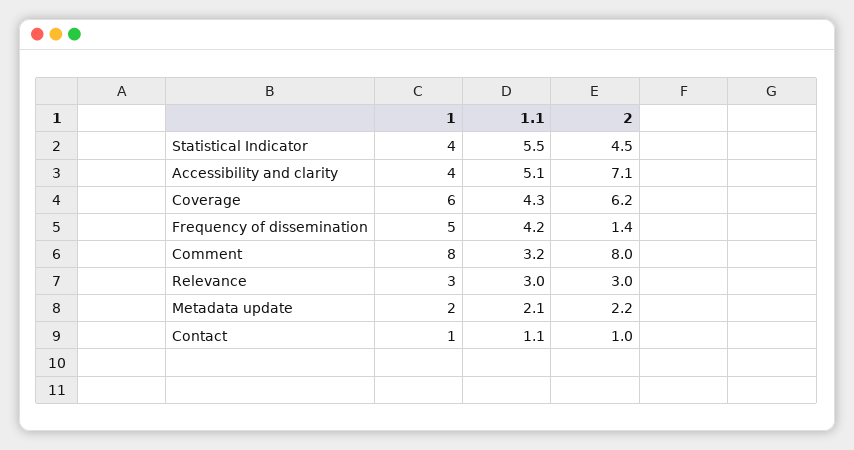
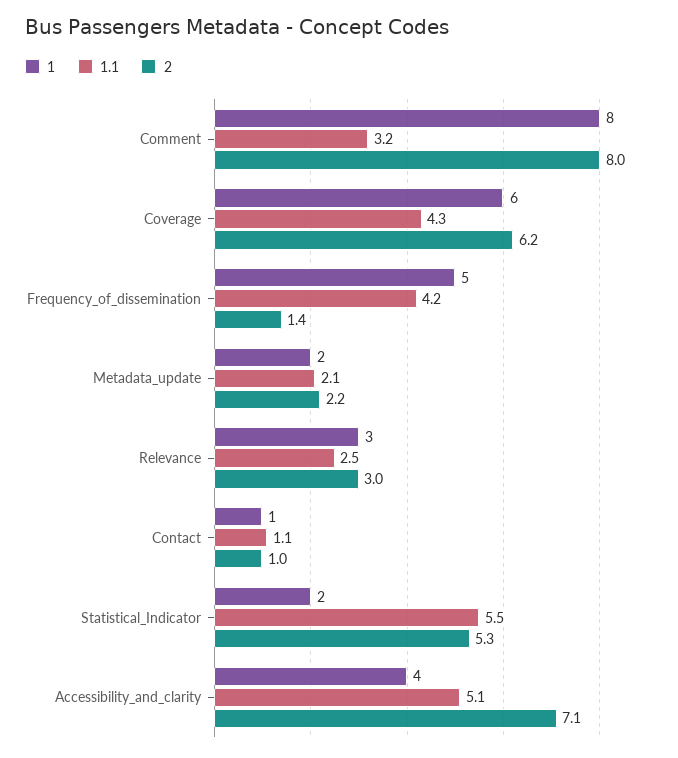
  {
    "1": {
-     "Statistical Indicator": 4,
+     "Statistical Indicator": 2,
      "Accessibility and clarity": 4,
      "Coverage": 6,
      "Frequency of dissemination": 5,
      "Comment": 8,
      "Relevance": 3,
      "Metadata update": 2,
      "Contact": 1
    },
    "1.1": {
      "Statistical Indicator": 5.5,
      "Accessibility and clarity": 5.1,
      "Coverage": 4.3,
      "Frequency of dissemination": 4.2,
      "Comment": 3.2,
-     "Relevance": 3,
+     "Relevance": 2.5,
      "Metadata update": 2.1,
      "Contact": 1.1
    },
    "2": {
-     "Statistical Indicator": 4.5,
+     "Statistical Indicator": 5.3,
      "Accessibility and clarity": 7.1,
      "Coverage": 6.2,
      "Frequency of dissemination": 1.4,
      "Comment": 8,
      "Relevance": 3,
      "Metadata update": 2.2,
      "Contact": 1
    }
  }

